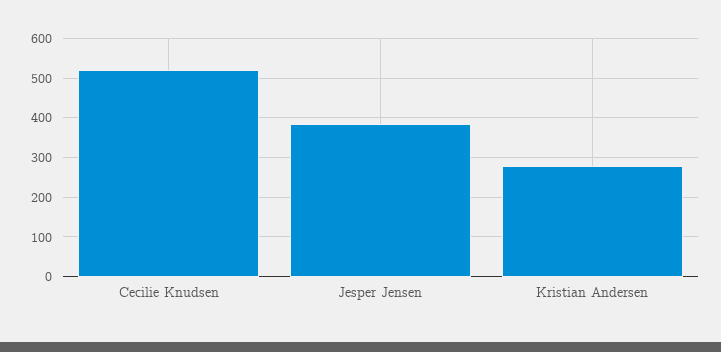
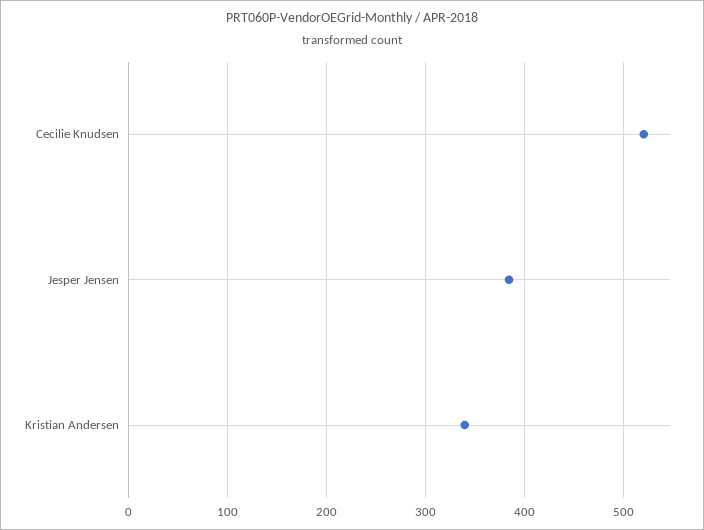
  {
    "Cecilie Knudsen": 520,
    "Jesper Jensen": 380,
-   "Kristian Andersen": 280
+   "Kristian Andersen": 340
  }

